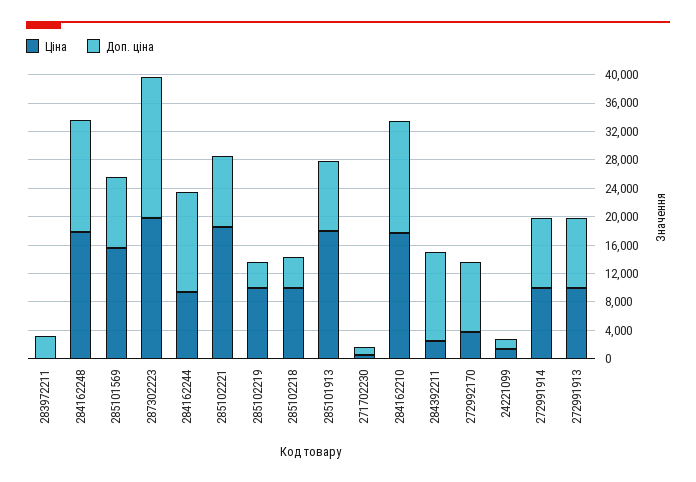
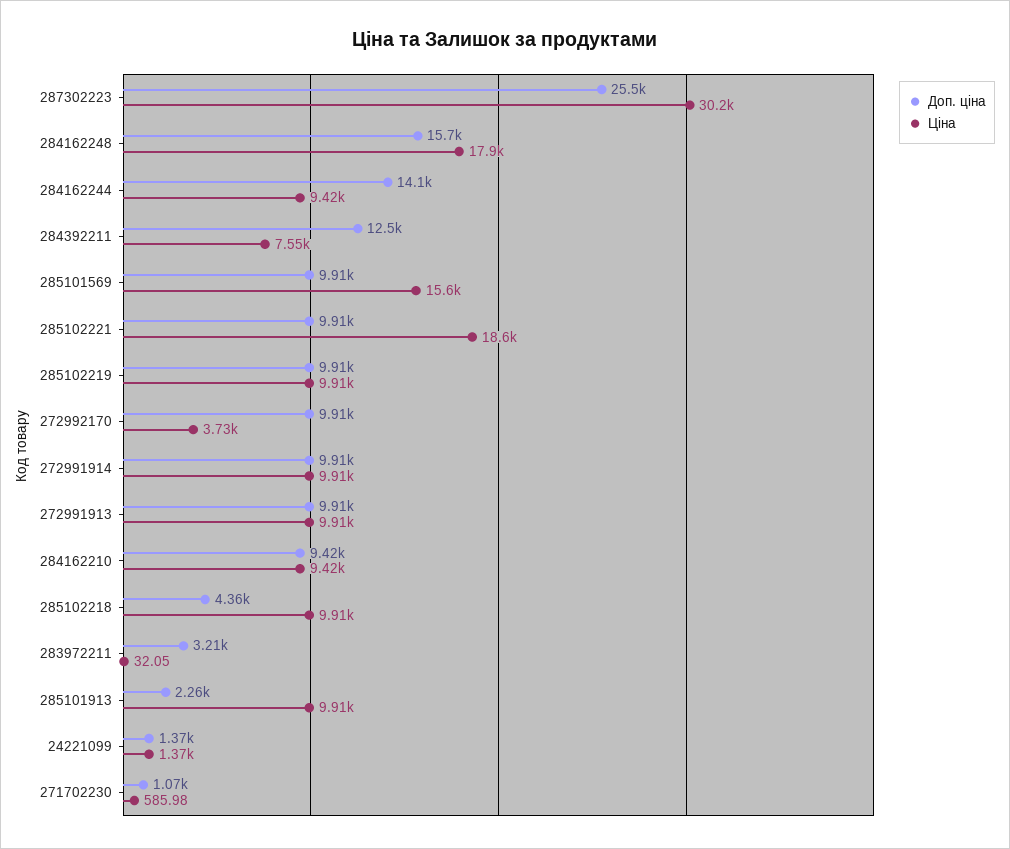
  {
    "Ціна": {
      "283972211": 32.05,
      "284162248": 17900,
      "285101569": 15600,
-     "287302223": 20000,
+     "287302223": 30200,
      "284162244": 9420,
      "285102221": 18600,
      "285102219": 9910,
      "285102218": 9910,
-     "285101913": 18000,
+     "285101913": 9910,
      "271702230": 585.98,
-     "284162210": 18000,
+     "284162210": 9420,
-     "284392211": 2000,
+     "284392211": 7550,
      "272992170": 3730,
      "24221099": 1370,
      "272991914": 9910,
      "272991913": 9910
    },
    "Доп. ціна": {
      "283972211": 3210,
      "284162248": 15700,
      "285101569": 9910,
-     "287302223": 20000,
+     "287302223": 25500,
      "284162244": 14100,
      "285102221": 9910,
-     "285102219": 4000,
+     "285102219": 9910,
      "285102218": 4360,
-     "285101913": 10000,
+     "285101913": 2260,
      "271702230": 1070,
-     "284162210": 16000,
+     "284162210": 9420,
      "284392211": 12500,
      "272992170": 9910,
      "24221099": 1370,
      "272991914": 9910,
      "272991913": 9910
    }
  }

